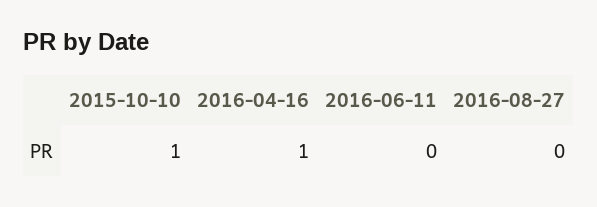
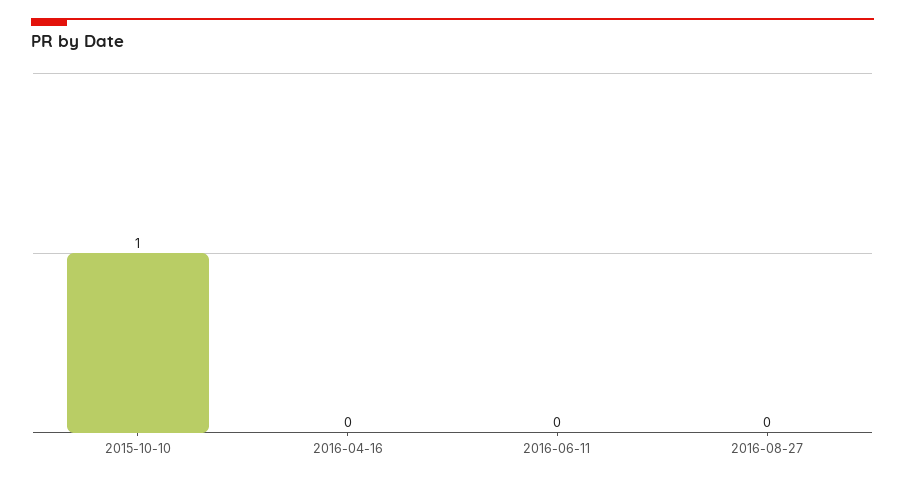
  {
    "2015-10-10": 1,
-   "2016-04-16": 1,
+   "2016-04-16": 0,
    "2016-06-11": 0,
    "2016-08-27": 0
  }

